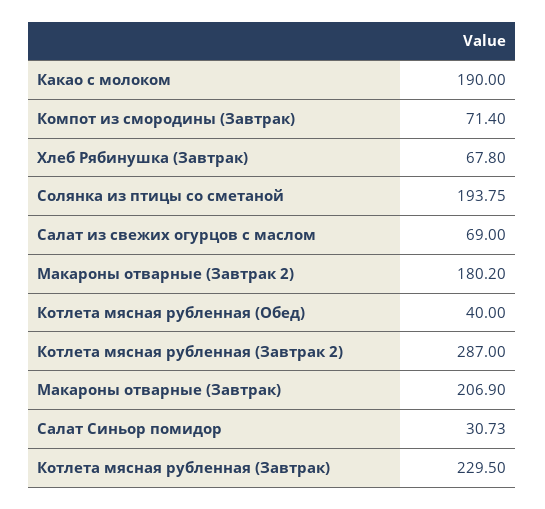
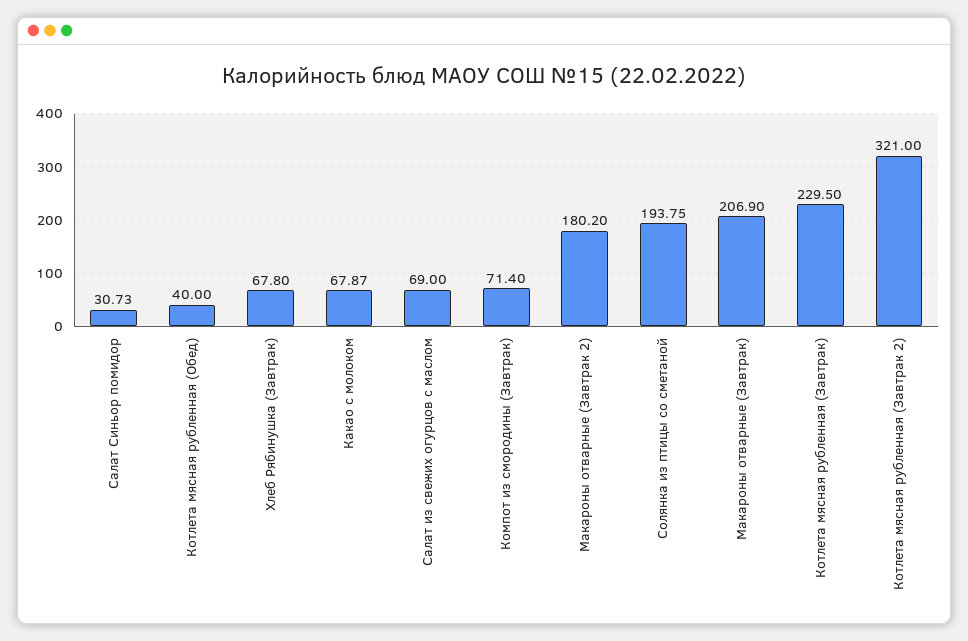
  {
-   "Какао с молоком": 190,
+   "Какао с молоком": 67.87,
    "Компот из смородины (Завтрак)": 71.4,
    "Хлеб Рябинушка (Завтрак)": 67.8,
    "Солянка из птицы со сметаной": 193.75,
    "Салат из свежих огурцов с маслом": 69,
    "Макароны отварные (Завтрак 2)": 180.2,
    "Котлета мясная рубленная (Обед)": 40,
-   "Котлета мясная рубленная (Завтрак 2)": 287,
+   "Котлета мясная рубленная (Завтрак 2)": 321,
    "Макароны отварные (Завтрак)": 206.9,
    "Салат Синьор помидор": 30.73,
    "Котлета мясная рубленная (Завтрак)": 229.5
  }

